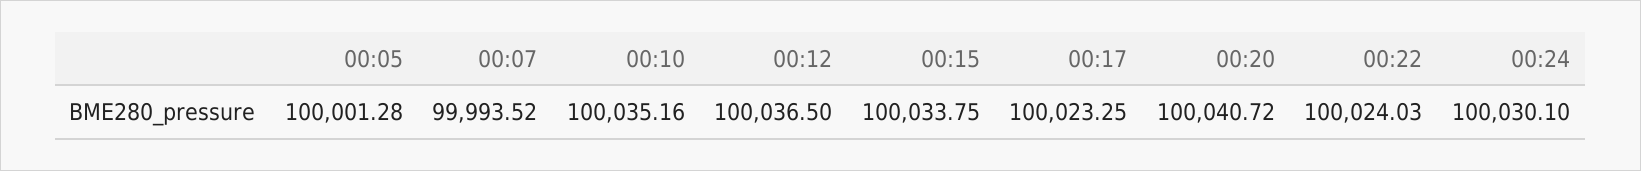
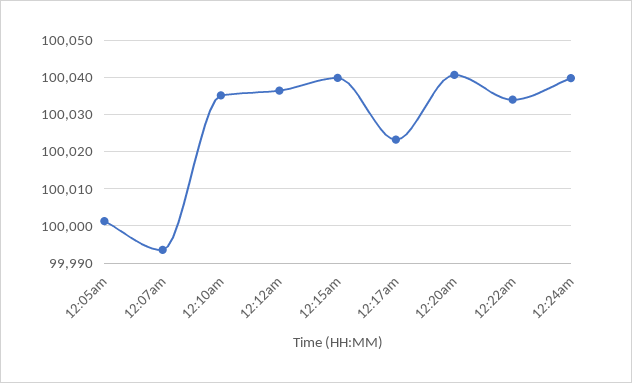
  {
    "00:05": 100001.28,
    "00:07": 99993.52,
    "00:10": 100035.16,
    "00:12": 100036.5,
-   "00:15": 100033.75,
+   "00:15": 100040,
    "00:17": 100023.25,
    "00:20": 100040.72,
-   "00:22": 100024.03,
+   "00:22": 100034,
-   "00:24": 100030.1
+   "00:24": 100040
  }

